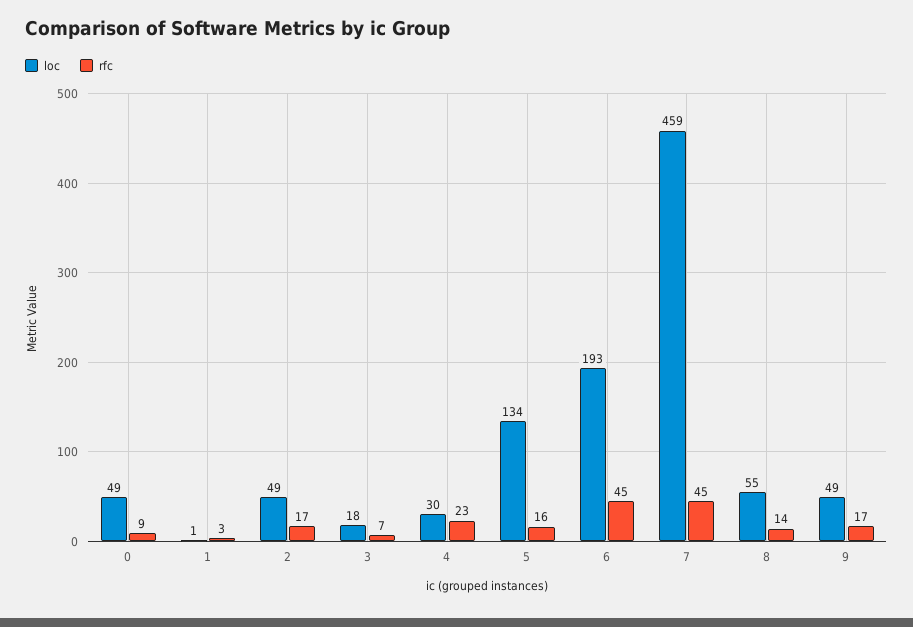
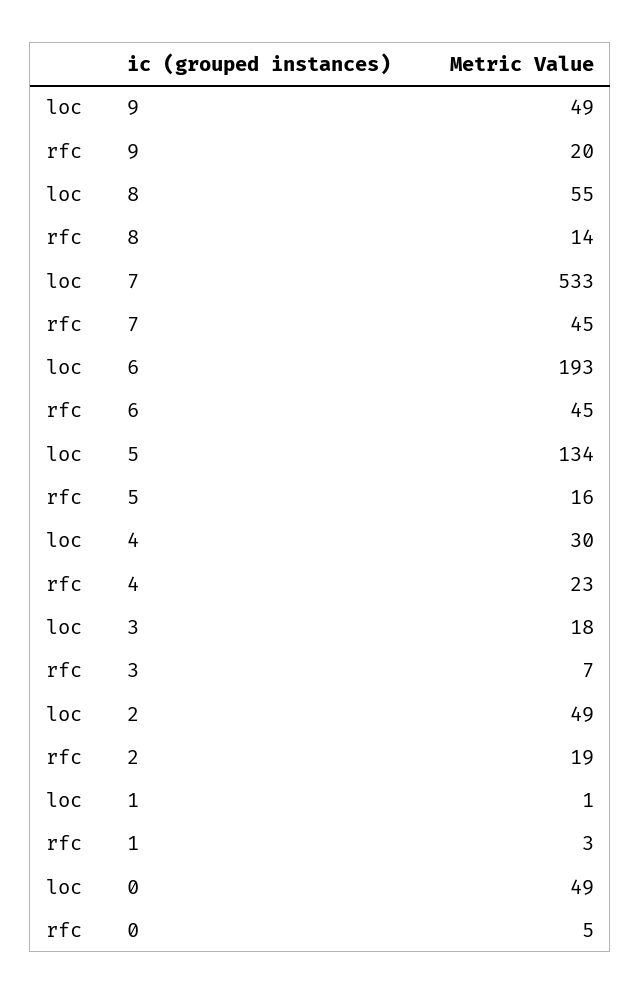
  {
    "loc": {
      "0": 49,
      "1": 1,
      "2": 49,
      "3": 18,
      "4": 30,
      "5": 134,
      "6": 193,
-     "7": 459,
+     "7": 533,
      "8": 55,
      "9": 49
    },
    "rfc": {
-     "0": 9,
+     "0": 5,
      "1": 3,
-     "2": 17,
+     "2": 19,
      "3": 7,
      "4": 23,
      "5": 16,
      "6": 45,
      "7": 45,
      "8": 14,
-     "9": 17
+     "9": 20
    }
  }

